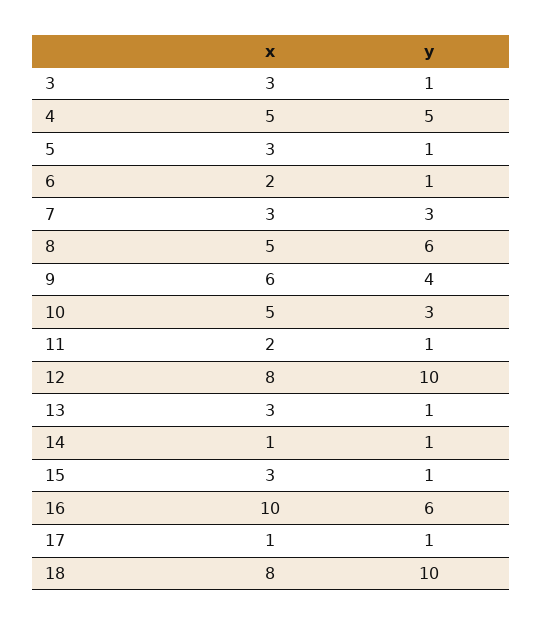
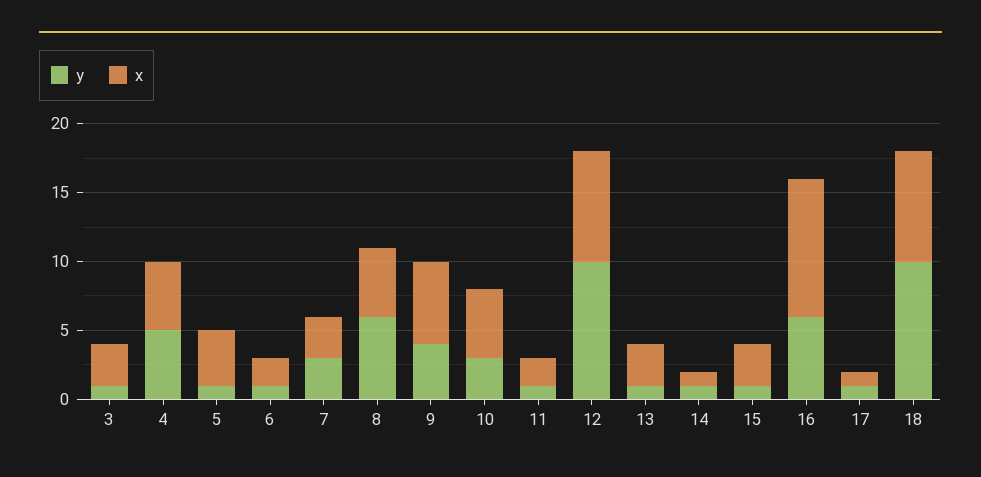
  {
    "x": {
      "3": 3,
      "4": 5,
-     "5": 3,
+     "5": 4,
      "6": 2,
      "7": 3,
      "8": 5,
      "9": 6,
      "10": 5,
      "11": 2,
      "12": 8,
      "13": 3,
      "14": 1,
      "15": 3,
      "16": 10,
      "17": 1,
      "18": 8
    },
    "y": {
      "3": 1,
      "4": 5,
      "5": 1,
      "6": 1,
      "7": 3,
      "8": 6,
      "9": 4,
      "10": 3,
      "11": 1,
      "12": 10,
      "13": 1,
      "14": 1,
      "15": 1,
      "16": 6,
      "17": 1,
      "18": 10
    }
  }

